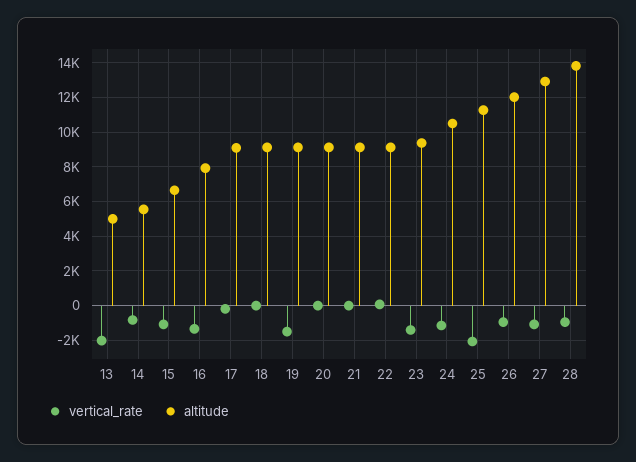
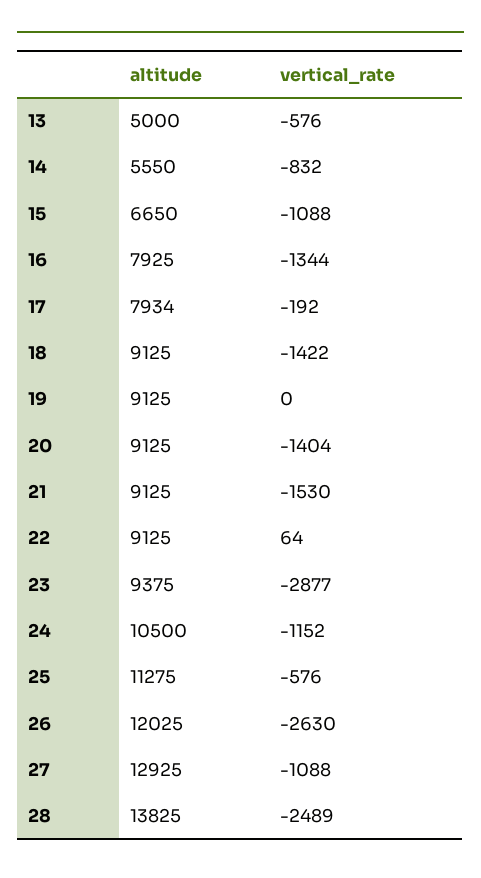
  {
    "vertical_rate": {
-     "13": -2000,
+     "13": -576,
      "14": -832,
      "15": -1088,
      "16": -1344,
      "17": -192,
-     "18": 0,
+     "18": -1422,
-     "19": -1500,
+     "19": 0,
-     "20": 0,
+     "20": -1404,
-     "21": 0,
+     "21": -1530,
      "22": 64,
-     "23": -1500,
+     "23": -2877,
      "24": -1152,
-     "25": -2000,
+     "25": -576,
-     "26": -1000,
+     "26": -2630,
      "27": -1088,
-     "28": -1000
+     "28": -2489
    },
    "altitude": {
      "13": 5000,
      "14": 5550,
      "15": 6650,
      "16": 7925,
-     "17": 9000,
+     "17": 7934,
      "18": 9125,
      "19": 9125,
      "20": 9125,
      "21": 9125,
      "22": 9125,
      "23": 9375,
      "24": 10500,
      "25": 11275,
      "26": 12025,
      "27": 12925,
      "28": 13825
    }
  }

